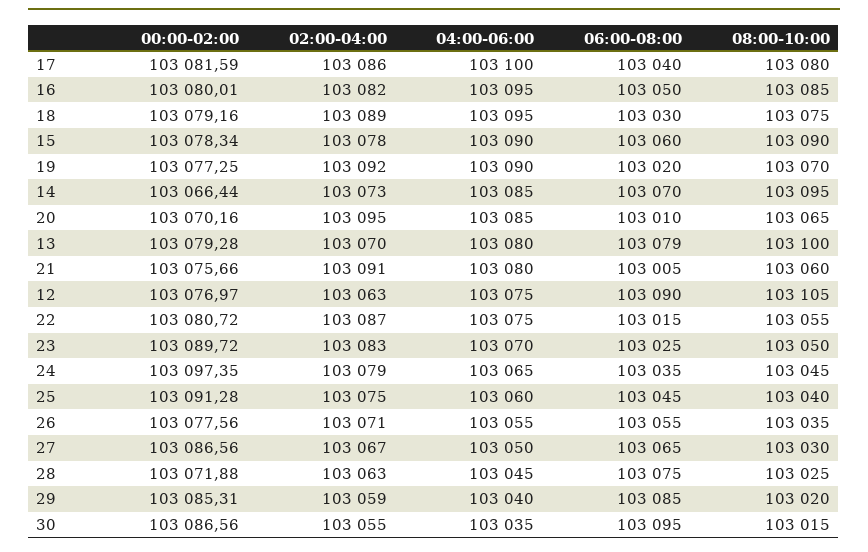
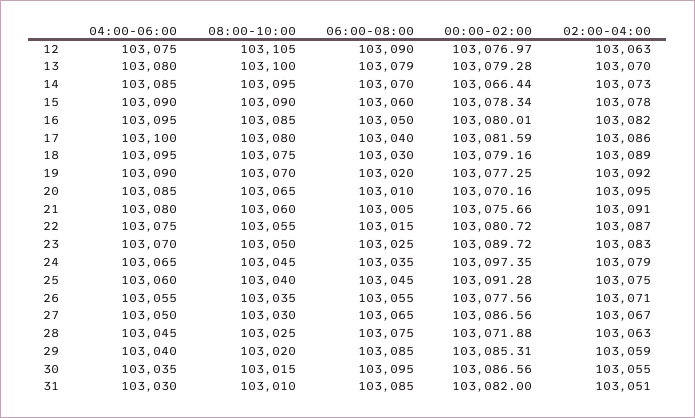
  {
    "00:00-02:00": {
      "17": 103081.59,
      "16": 103080.01,
      "18": 103079.16,
      "15": 103078.34,
      "19": 103077.25,
      "14": 103066.44,
      "20": 103070.16,
      "13": 103079.28,
      "21": 103075.66,
      "12": 103076.97,
      "22": 103080.72,
      "23": 103089.72,
      "24": 103097.35,
      "25": 103091.28,
      "26": 103077.56,
      "27": 103086.56,
      "28": 103071.88,
      "29": 103085.31,
-     "30": 103086.56
+     "30": 103086.56,
+     "31": 103082
    },
    "02:00-04:00": {
      "17": 103086,
      "16": 103082,
      "18": 103089,
      "15": 103078,
      "19": 103092,
      "14": 103073,
      "20": 103095,
      "13": 103070,
      "21": 103091,
      "12": 103063,
      "22": 103087,
      "23": 103083,
      "24": 103079,
      "25": 103075,
      "26": 103071,
      "27": 103067,
      "28": 103063,
      "29": 103059,
-     "30": 103055
+     "30": 103055,
+     "31": 103051
    },
    "04:00-06:00": {
      "17": 103100,
      "16": 103095,
      "18": 103095,
      "15": 103090,
      "19": 103090,
      "14": 103085,
      "20": 103085,
      "13": 103080,
      "21": 103080,
      "12": 103075,
      "22": 103075,
      "23": 103070,
      "24": 103065,
      "25": 103060,
      "26": 103055,
      "27": 103050,
      "28": 103045,
      "29": 103040,
-     "30": 103035
+     "30": 103035,
+     "31": 103030
    },
    "06:00-08:00": {
      "17": 103040,
      "16": 103050,
      "18": 103030,
      "15": 103060,
      "19": 103020,
      "14": 103070,
      "20": 103010,
      "13": 103079,
      "21": 103005,
      "12": 103090,
      "22": 103015,
      "23": 103025,
      "24": 103035,
      "25": 103045,
      "26": 103055,
      "27": 103065,
      "28": 103075,
      "29": 103085,
-     "30": 103095
+     "30": 103095,
+     "31": 103085
    },
    "08:00-10:00": {
      "17": 103080,
      "16": 103085,
      "18": 103075,
      "15": 103090,
      "19": 103070,
      "14": 103095,
      "20": 103065,
      "13": 103100,
      "21": 103060,
      "12": 103105,
      "22": 103055,
      "23": 103050,
      "24": 103045,
      "25": 103040,
      "26": 103035,
      "27": 103030,
      "28": 103025,
      "29": 103020,
-     "30": 103015
+     "30": 103015,
+     "31": 103010
    }
  }

